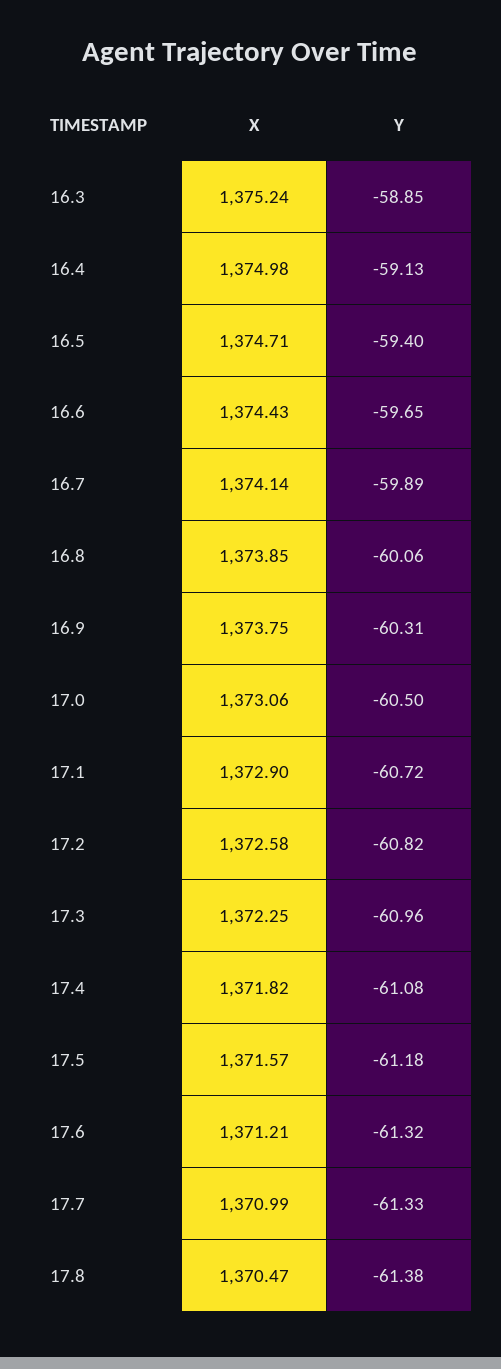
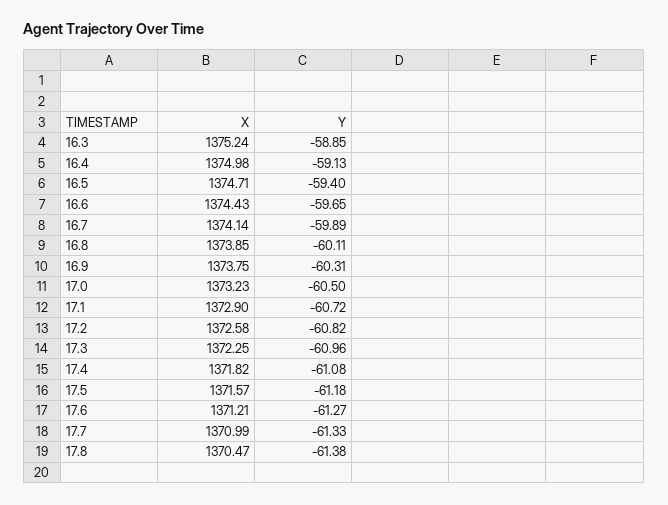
  {
    "X": {
      "16.3": 1375.24,
      "16.4": 1374.98,
      "16.5": 1374.71,
      "16.6": 1374.43,
      "16.7": 1374.14,
      "16.8": 1373.85,
      "16.9": 1373.75,
-     "17.0": 1373.06,
+     "17.0": 1373.23,
      "17.1": 1372.9,
      "17.2": 1372.58,
      "17.3": 1372.25,
      "17.4": 1371.82,
      "17.5": 1371.57,
      "17.6": 1371.21,
      "17.7": 1370.99,
      "17.8": 1370.47
    },
    "Y": {
      "16.3": -58.85,
      "16.4": -59.13,
      "16.5": -59.4,
      "16.6": -59.65,
      "16.7": -59.89,
-     "16.8": -60.06,
+     "16.8": -60.11,
      "16.9": -60.31,
      "17.0": -60.5,
      "17.1": -60.72,
      "17.2": -60.82,
      "17.3": -60.96,
      "17.4": -61.08,
      "17.5": -61.18,
-     "17.6": -61.32,
+     "17.6": -61.27,
      "17.7": -61.33,
      "17.8": -61.38
    }
  }

